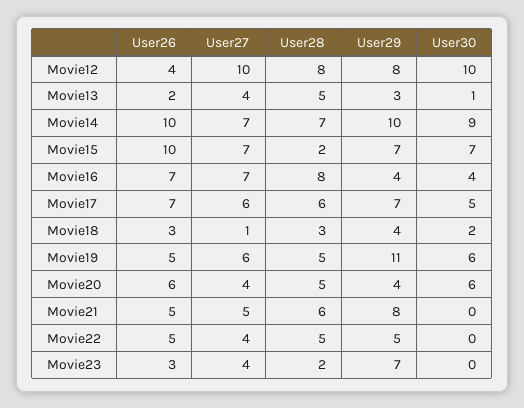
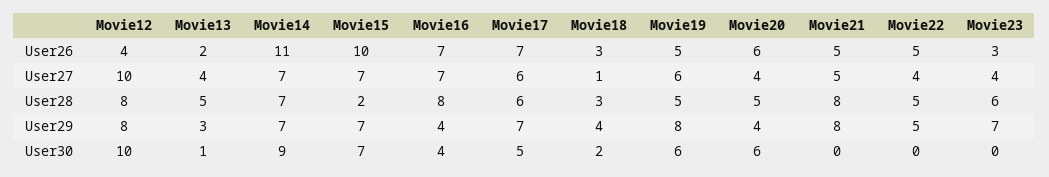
  {
    "User26": {
      "Movie12": 4,
      "Movie13": 2,
-     "Movie14": 10,
+     "Movie14": 11,
      "Movie15": 10,
      "Movie16": 7,
      "Movie17": 7,
      "Movie18": 3,
      "Movie19": 5,
      "Movie20": 6,
      "Movie21": 5,
      "Movie22": 5,
      "Movie23": 3
    },
    "User27": {
      "Movie12": 10,
      "Movie13": 4,
      "Movie14": 7,
      "Movie15": 7,
      "Movie16": 7,
      "Movie17": 6,
      "Movie18": 1,
      "Movie19": 6,
      "Movie20": 4,
      "Movie21": 5,
      "Movie22": 4,
      "Movie23": 4
    },
    "User28": {
      "Movie12": 8,
      "Movie13": 5,
      "Movie14": 7,
      "Movie15": 2,
      "Movie16": 8,
      "Movie17": 6,
      "Movie18": 3,
      "Movie19": 5,
      "Movie20": 5,
-     "Movie21": 6,
+     "Movie21": 8,
      "Movie22": 5,
-     "Movie23": 2
+     "Movie23": 6
    },
    "User29": {
      "Movie12": 8,
      "Movie13": 3,
-     "Movie14": 10,
+     "Movie14": 7,
      "Movie15": 7,
      "Movie16": 4,
      "Movie17": 7,
      "Movie18": 4,
-     "Movie19": 11,
+     "Movie19": 8,
      "Movie20": 4,
      "Movie21": 8,
      "Movie22": 5,
      "Movie23": 7
    },
    "User30": {
      "Movie12": 10,
      "Movie13": 1,
      "Movie14": 9,
      "Movie15": 7,
      "Movie16": 4,
      "Movie17": 5,
      "Movie18": 2,
      "Movie19": 6,
      "Movie20": 6,
      "Movie21": 0,
      "Movie22": 0,
      "Movie23": 0
    }
  }

